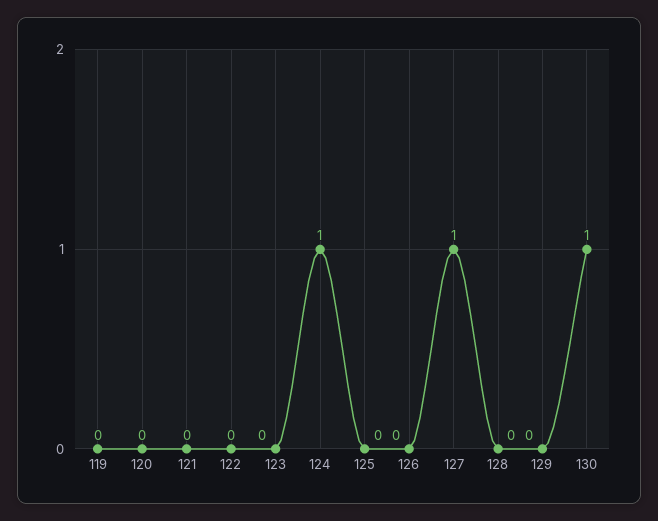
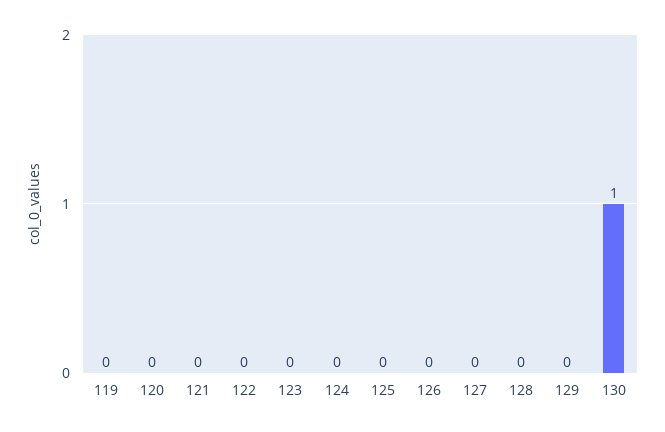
  {
    "119": 0,
    "120": 0,
    "121": 0,
    "122": 0,
    "123": 0,
-   "124": 1,
+   "124": 0,
    "125": 0,
    "126": 0,
-   "127": 1,
+   "127": 0,
    "128": 0,
    "129": 0,
    "130": 1
  }

